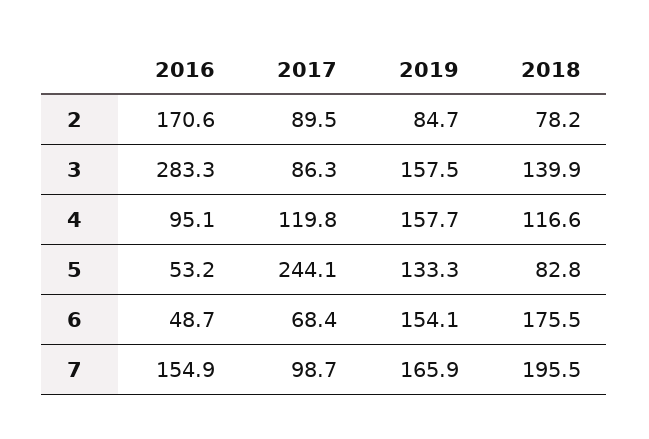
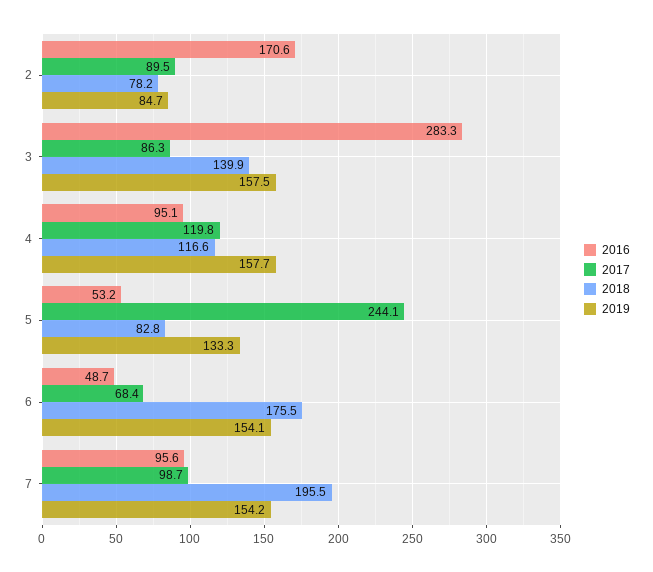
  {
    "2016": {
      "2": 170.6,
      "3": 283.3,
      "4": 95.1,
      "5": 53.2,
      "6": 48.7,
-     "7": 154.9
+     "7": 95.6
    },
    "2017": {
      "2": 89.5,
      "3": 86.3,
      "4": 119.8,
      "5": 244.1,
      "6": 68.4,
      "7": 98.7
    },
    "2019": {
      "2": 84.7,
      "3": 157.5,
      "4": 157.7,
      "5": 133.3,
      "6": 154.1,
-     "7": 165.9
+     "7": 154.2
    },
    "2018": {
      "2": 78.2,
      "3": 139.9,
      "4": 116.6,
      "5": 82.8,
      "6": 175.5,
      "7": 195.5
    }
  }

